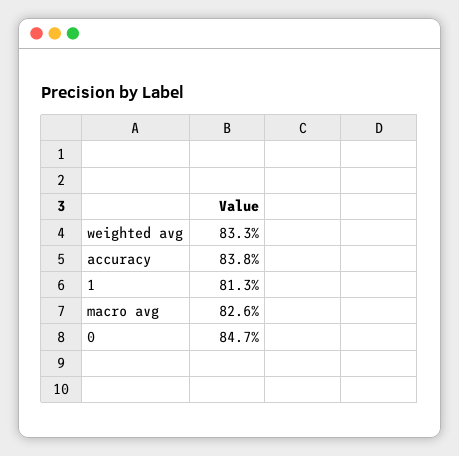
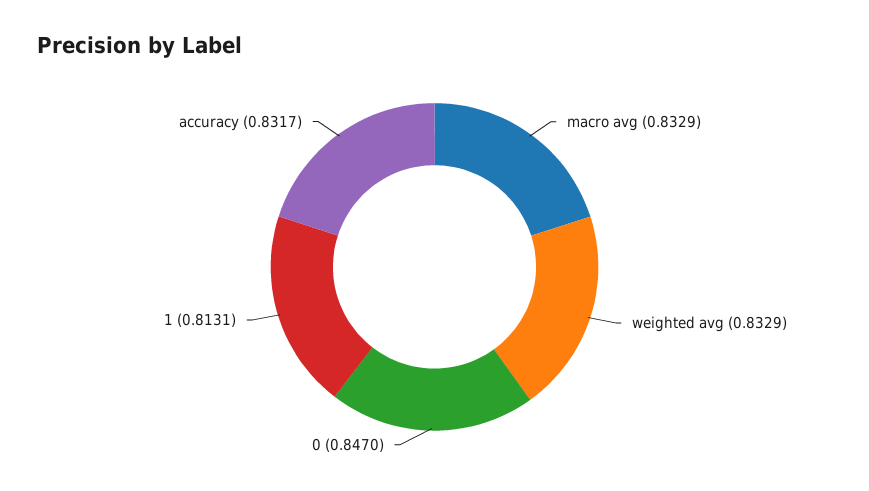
  {
    "weighted avg": 0.8329,
-   "accuracy": 0.838,
+   "accuracy": 0.8317,
    "1": 0.8131,
-   "macro avg": 0.826,
+   "macro avg": 0.8329,
    "0": 0.847
  }

